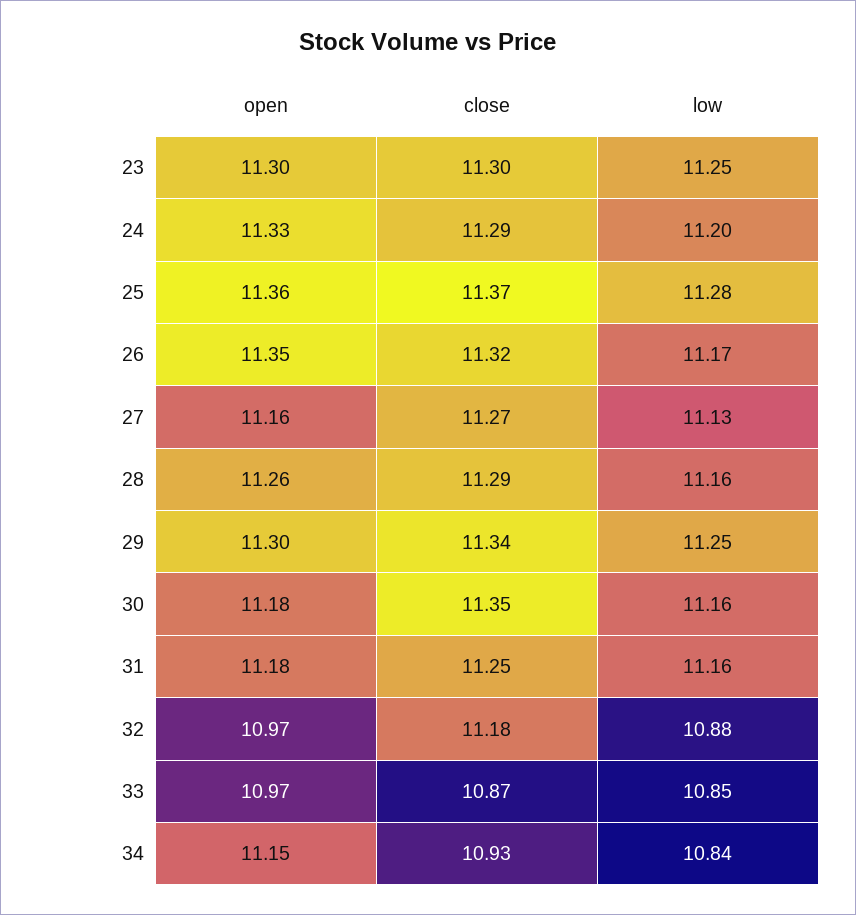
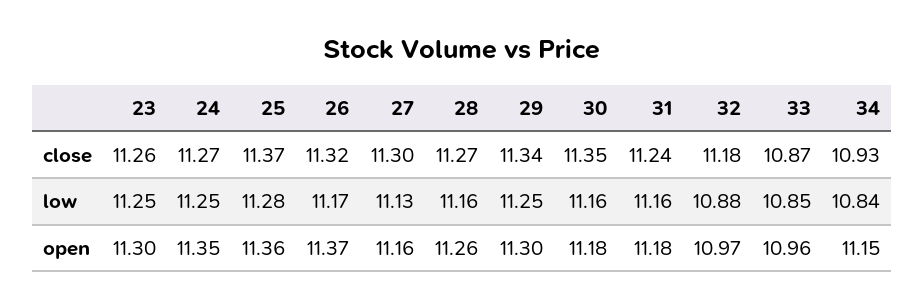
  {
    "open": {
      "23": 11.3,
-     "24": 11.33,
+     "24": 11.35,
      "25": 11.36,
-     "26": 11.35,
+     "26": 11.37,
      "27": 11.16,
      "28": 11.26,
      "29": 11.3,
      "30": 11.18,
      "31": 11.18,
      "32": 10.97,
-     "33": 10.97,
+     "33": 10.96,
      "34": 11.15
    },
    "close": {
-     "23": 11.3,
+     "23": 11.26,
-     "24": 11.29,
+     "24": 11.27,
      "25": 11.37,
      "26": 11.32,
-     "27": 11.27,
+     "27": 11.3,
-     "28": 11.29,
+     "28": 11.27,
      "29": 11.34,
      "30": 11.35,
-     "31": 11.25,
+     "31": 11.24,
      "32": 11.18,
      "33": 10.87,
      "34": 10.93
    },
    "low": {
      "23": 11.25,
-     "24": 11.2,
+     "24": 11.25,
      "25": 11.28,
      "26": 11.17,
      "27": 11.13,
      "28": 11.16,
      "29": 11.25,
      "30": 11.16,
      "31": 11.16,
      "32": 10.88,
      "33": 10.85,
      "34": 10.84
    }
  }

